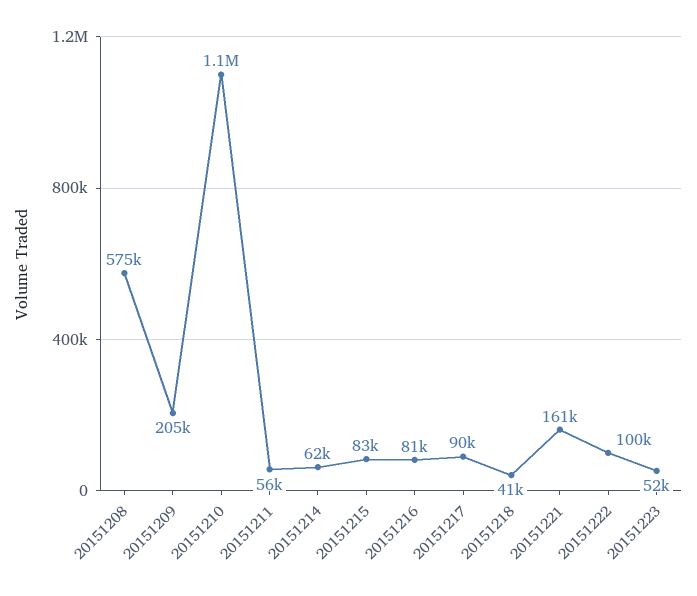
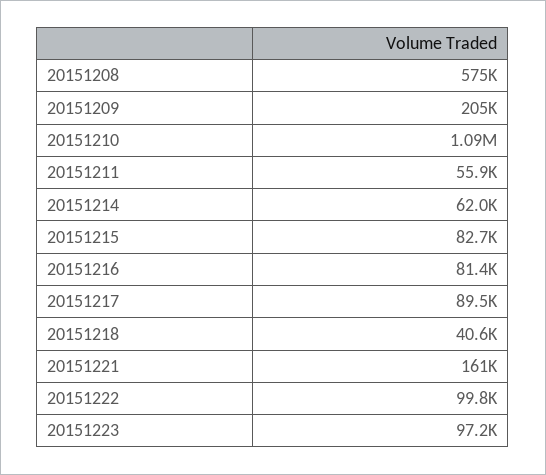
  {
    "20151208": 575000,
    "20151209": 205000,
    "20151210": 1090000,
    "20151211": 55900,
    "20151214": 62000,
    "20151215": 82700,
    "20151216": 81400,
    "20151217": 89500,
    "20151218": 40600,
    "20151221": 161000,
    "20151222": 99800,
-   "20151223": 52000
+   "20151223": 97200
  }

